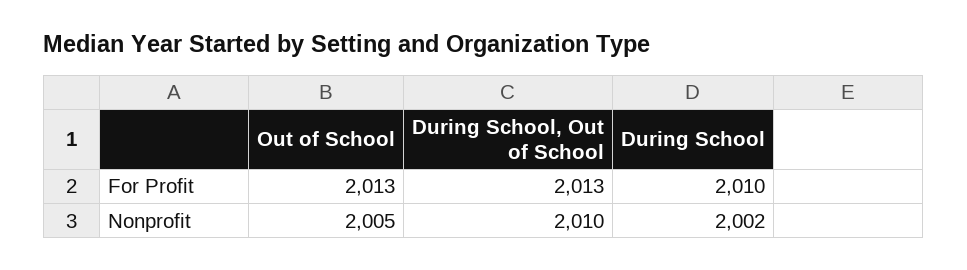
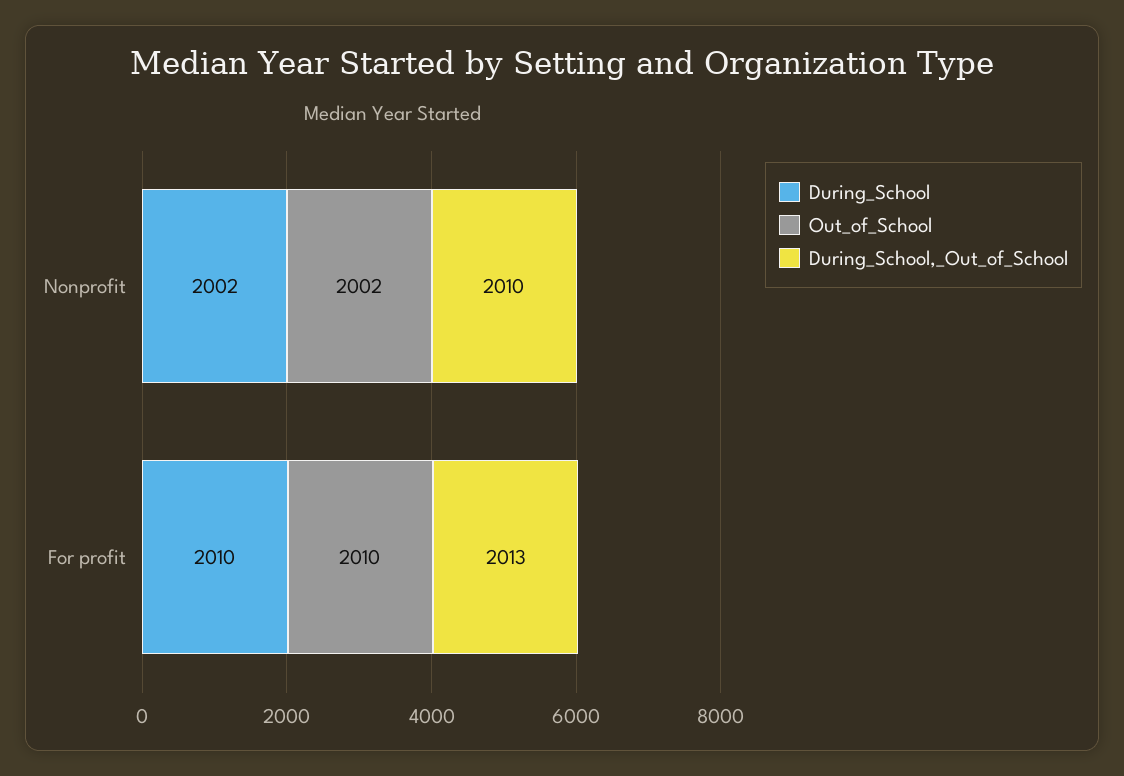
  {
    "Out of School": {
-     "For Profit": 2013,
+     "For Profit": 2010,
-     "Nonprofit": 2005
+     "Nonprofit": 2002
    },
    "During School, Out of School": {
      "For Profit": 2013,
      "Nonprofit": 2010
    },
    "During School": {
      "For Profit": 2010,
      "Nonprofit": 2002
    }
  }

